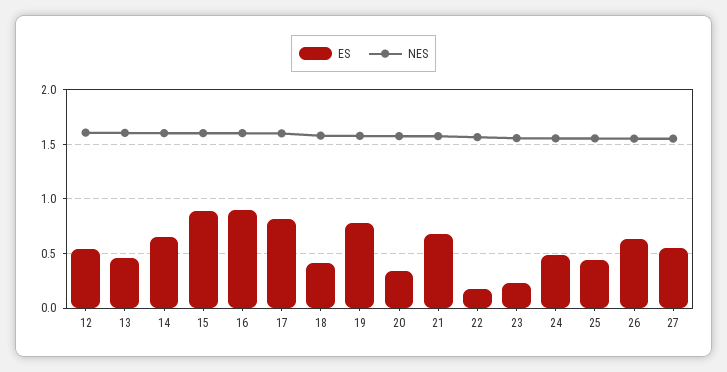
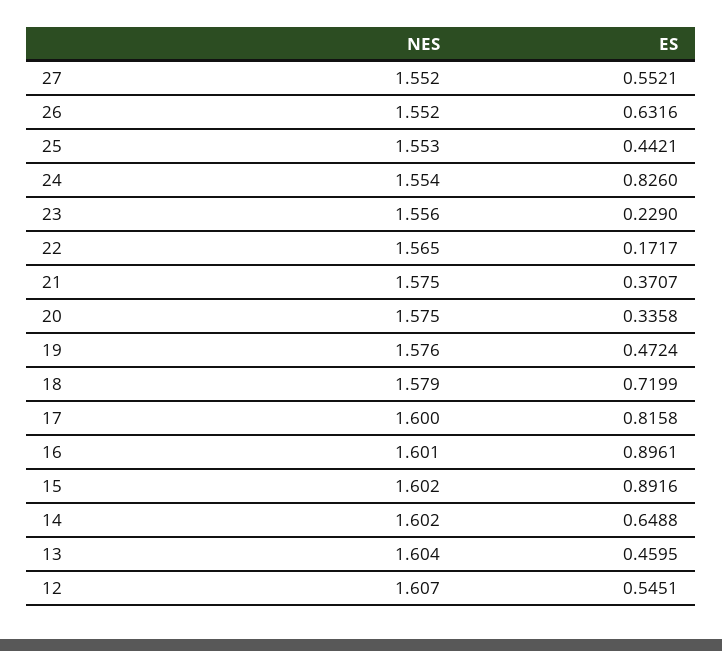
  {
    "ES": {
      "12": 0.5451,
      "13": 0.4595,
      "14": 0.6488,
      "15": 0.8916,
      "16": 0.8961,
      "17": 0.8158,
-     "18": 0.4,
+     "18": 0.7199,
-     "19": 0.8,
+     "19": 0.4724,
      "20": 0.3358,
-     "21": 0.7,
+     "21": 0.3707,
      "22": 0.1717,
      "23": 0.229,
-     "24": 0.5,
+     "24": 0.826,
      "25": 0.4421,
      "26": 0.6316,
      "27": 0.5521
    },
    "NES": {
      "12": 1.607,
      "13": 1.604,
      "14": 1.602,
      "15": 1.602,
      "16": 1.601,
      "17": 1.6,
      "18": 1.579,
      "19": 1.576,
      "20": 1.575,
      "21": 1.575,
      "22": 1.565,
      "23": 1.556,
      "24": 1.554,
      "25": 1.553,
      "26": 1.552,
      "27": 1.552
    }
  }

